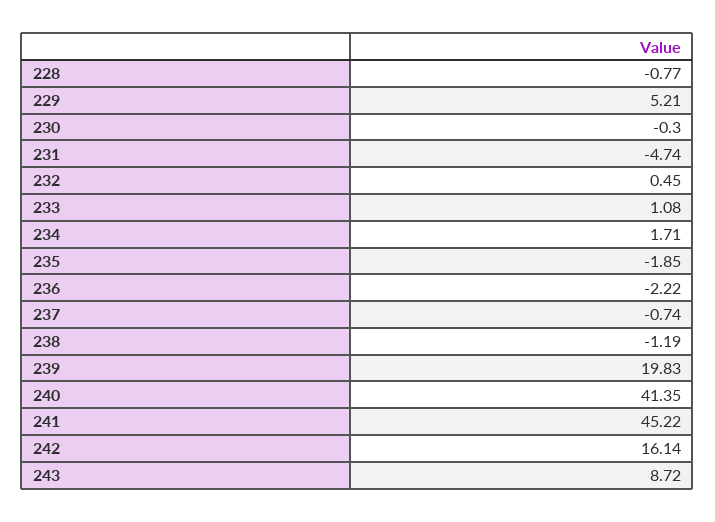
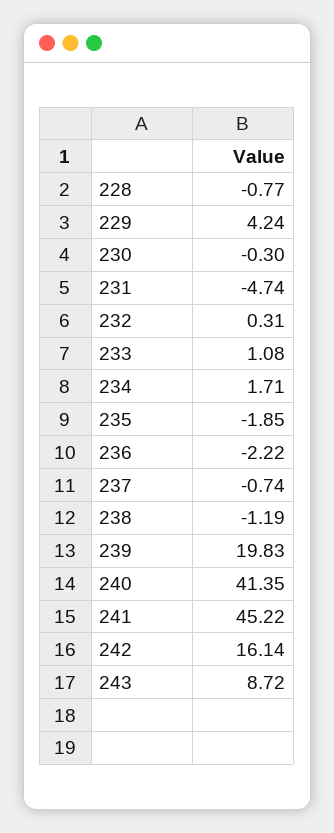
  {
    "228": -0.77,
-   "229": 5.21,
+   "229": 4.24,
    "230": -0.3,
    "231": -4.74,
-   "232": 0.45,
+   "232": 0.31,
    "233": 1.08,
    "234": 1.71,
    "235": -1.85,
    "236": -2.22,
    "237": -0.74,
    "238": -1.19,
    "239": 19.83,
    "240": 41.35,
    "241": 45.22,
    "242": 16.14,
    "243": 8.72
  }

